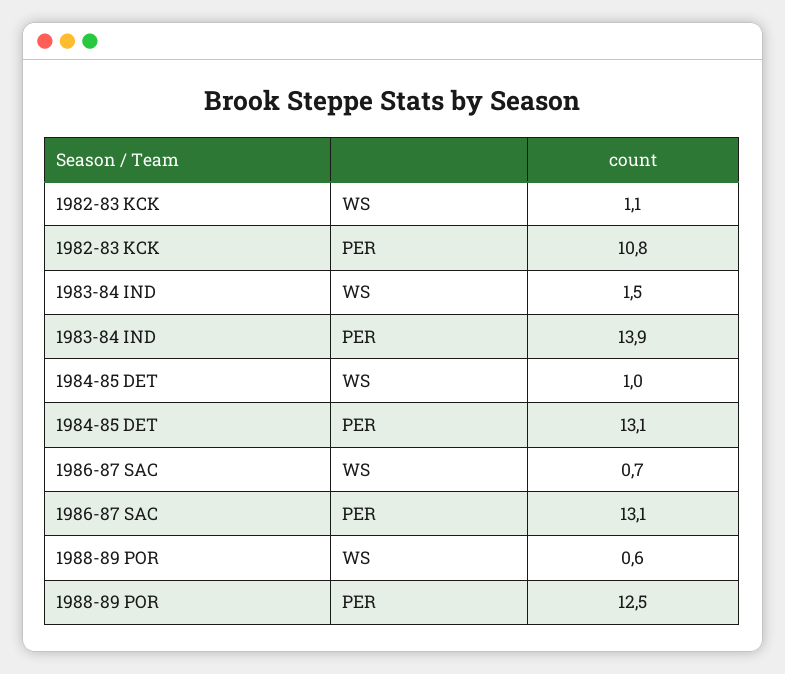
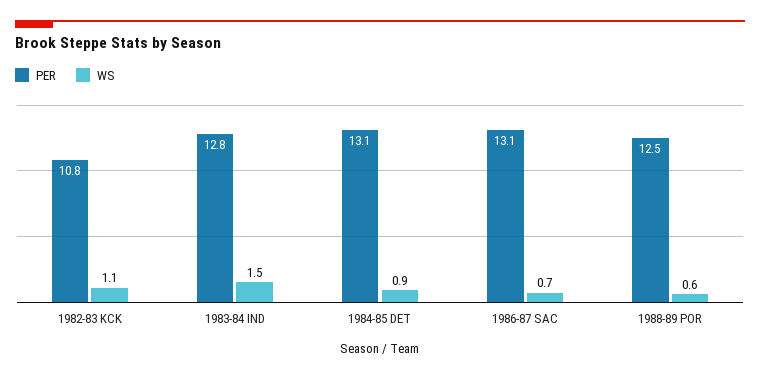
  {
    "WS": {
      "1982-83 KCK": 1.1,
      "1983-84 IND": 1.5,
-     "1984-85 DET": 1,
+     "1984-85 DET": 0.9,
      "1986-87 SAC": 0.7,
      "1988-89 POR": 0.6
    },
    "PER": {
      "1982-83 KCK": 10.8,
-     "1983-84 IND": 13.9,
+     "1983-84 IND": 12.8,
      "1984-85 DET": 13.1,
      "1986-87 SAC": 13.1,
      "1988-89 POR": 12.5
    }
  }

